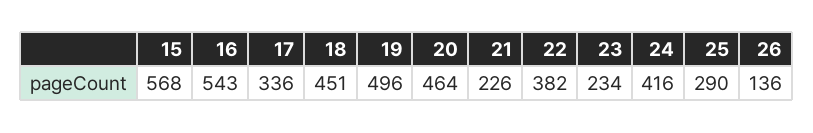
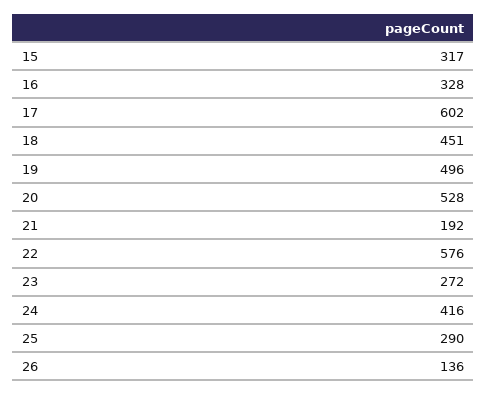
  {
-   "15": 568,
+   "15": 317,
-   "16": 543,
+   "16": 328,
-   "17": 336,
+   "17": 602,
    "18": 451,
    "19": 496,
-   "20": 464,
+   "20": 528,
-   "21": 226,
+   "21": 192,
-   "22": 382,
+   "22": 576,
-   "23": 234,
+   "23": 272,
    "24": 416,
    "25": 290,
    "26": 136
  }

